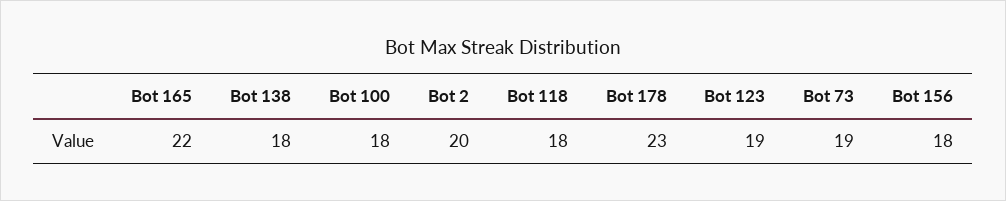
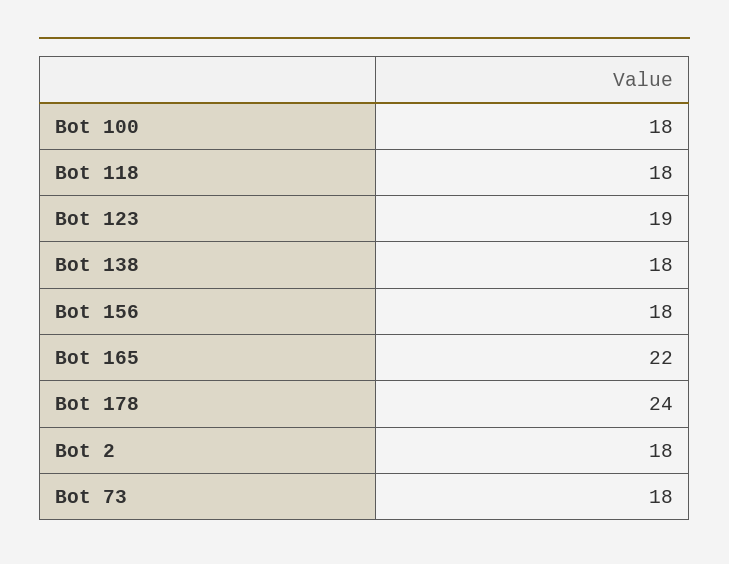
  {
    "Bot 165": 22,
    "Bot 138": 18,
    "Bot 100": 18,
-   "Bot 2": 20,
+   "Bot 2": 18,
    "Bot 118": 18,
-   "Bot 178": 23,
+   "Bot 178": 24,
    "Bot 123": 19,
-   "Bot 73": 19,
+   "Bot 73": 18,
    "Bot 156": 18
  }

